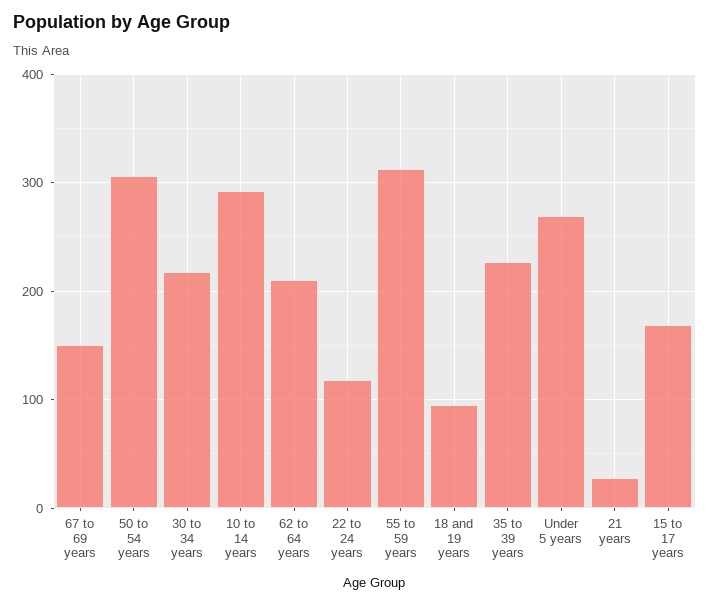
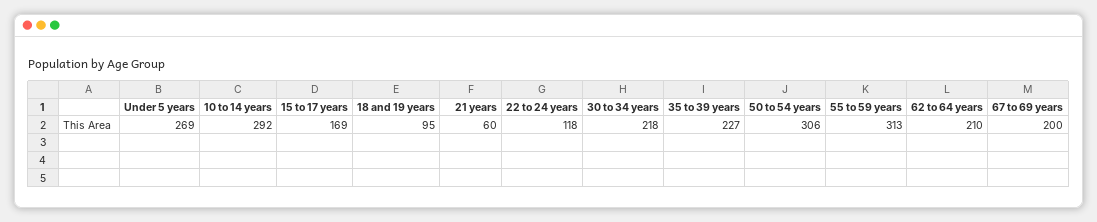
  {
-   "67 to 69 years": 150,
+   "67 to 69 years": 200,
    "50 to 54 years": 306,
    "30 to 34 years": 218,
    "10 to 14 years": 292,
    "62 to 64 years": 210,
    "22 to 24 years": 118,
    "55 to 59 years": 313,
    "18 and 19 years": 95,
    "35 to 39 years": 227,
    "Under 5 years": 269,
-   "21 years": 30,
+   "21 years": 60,
    "15 to 17 years": 169
  }

